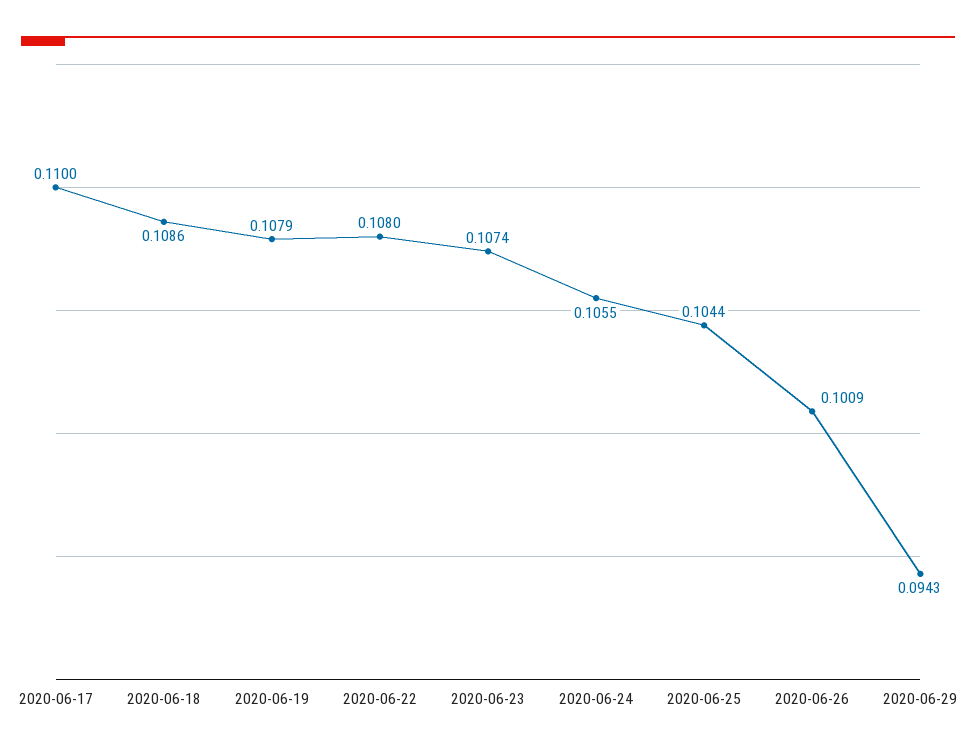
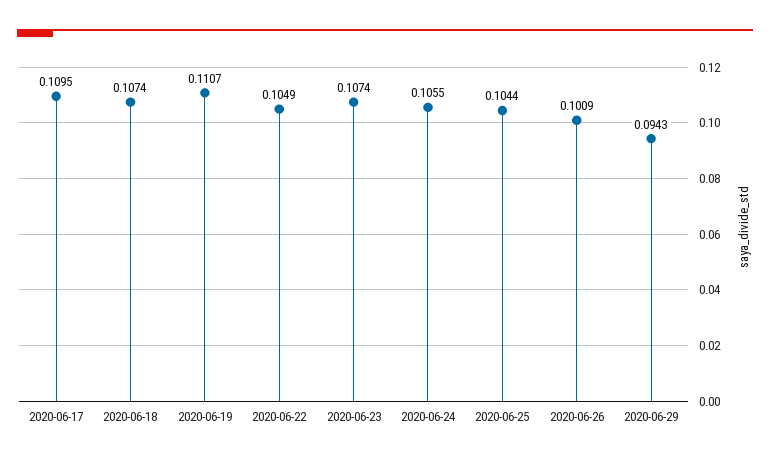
  {
-   "2020-06-17": 0.11,
+   "2020-06-17": 0.1095,
-   "2020-06-18": 0.1086,
+   "2020-06-18": 0.1074,
-   "2020-06-19": 0.1079,
+   "2020-06-19": 0.1107,
-   "2020-06-22": 0.108,
+   "2020-06-22": 0.1049,
    "2020-06-23": 0.1074,
    "2020-06-24": 0.1055,
    "2020-06-25": 0.1044,
    "2020-06-26": 0.1009,
    "2020-06-29": 0.0943
  }

